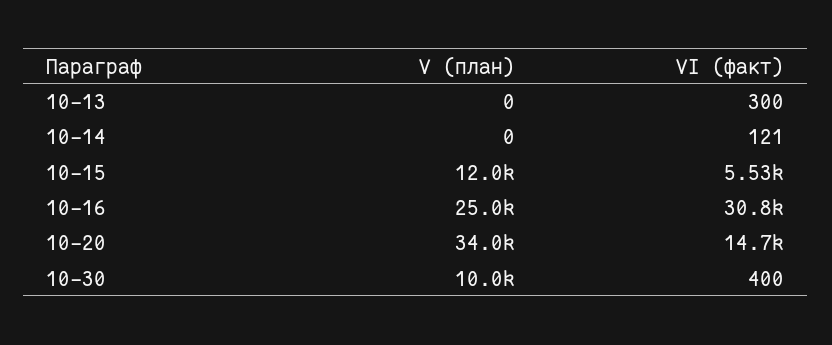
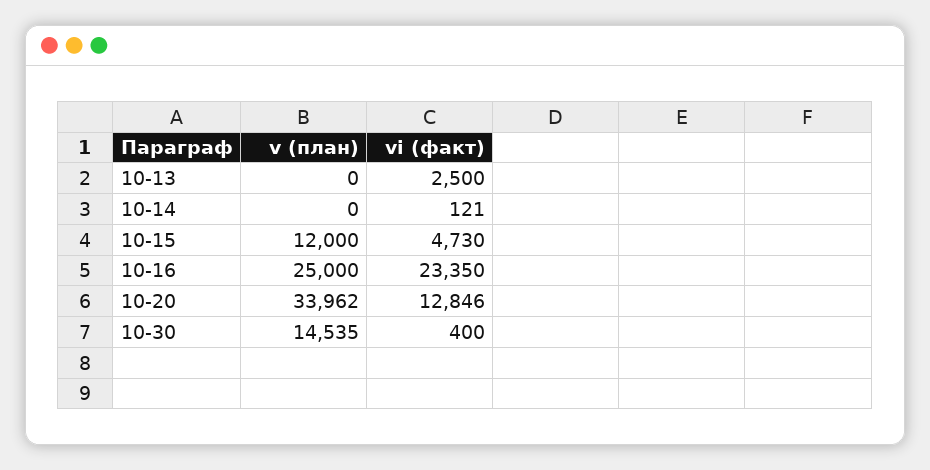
  {
    "V (план)": {
      "10-13": 0,
      "10-14": 0,
      "10-15": 12000,
      "10-16": 25000,
      "10-20": 33962,
-     "10-30": 10000
+     "10-30": 14535
    },
    "VІ (факт)": {
-     "10-13": 300,
+     "10-13": 2500,
      "10-14": 121,
-     "10-15": 5530,
+     "10-15": 4730,
-     "10-16": 30800,
+     "10-16": 23350,
-     "10-20": 14700,
+     "10-20": 12846,
      "10-30": 400
    }
  }

